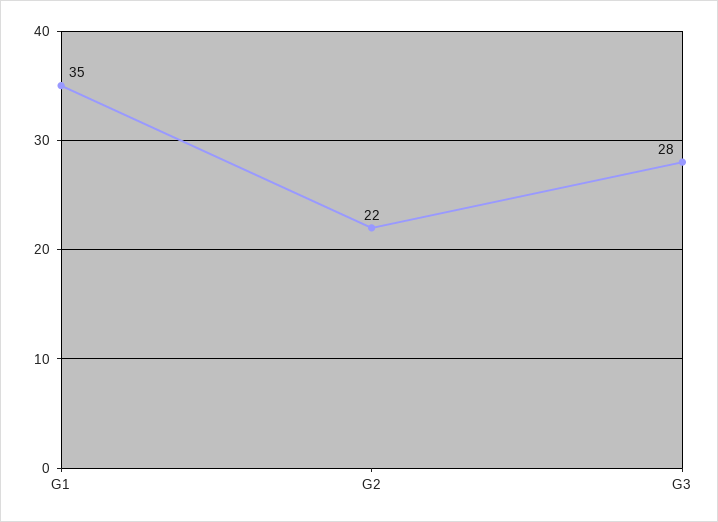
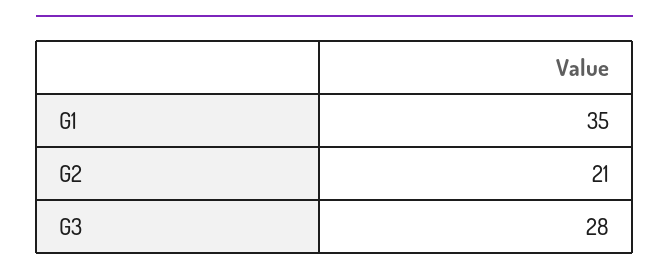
  {
    "G1": 35,
-   "G2": 22,
+   "G2": 21,
    "G3": 28
  }

